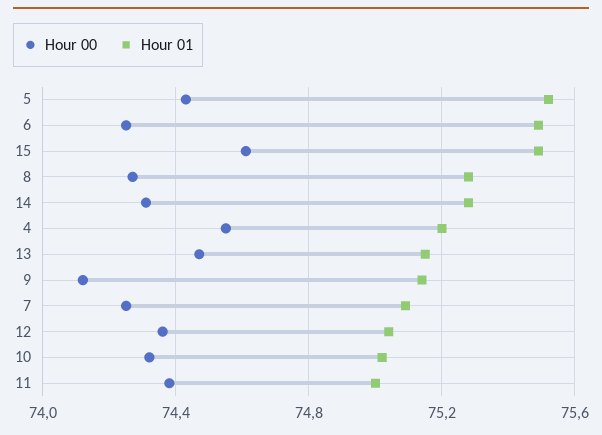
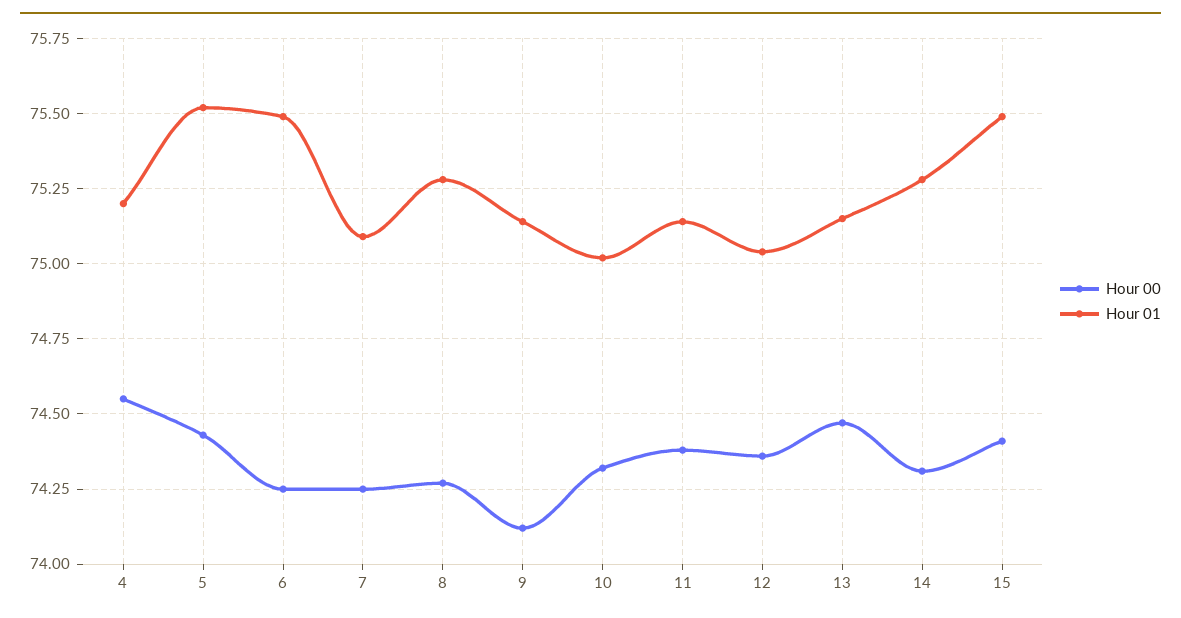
  {
    "Hour 00": {
      "5": 74.45,
      "6": 74.25,
-     "15": 74.6,
+     "15": 74.4,
      "8": 74.25,
      "14": 74.3,
      "4": 74.55,
      "13": 74.45,
      "9": 74.1,
      "7": 74.25,
      "12": 74.35,
      "10": 74.3,
      "11": 74.4
    },
    "Hour 01": {
      "5": 75.5,
      "6": 75.5,
      "15": 75.5,
      "8": 75.3,
      "14": 75.3,
      "4": 75.2,
      "13": 75.15,
      "9": 75.15,
      "7": 75.1,
      "12": 75.05,
      "10": 75,
-     "11": 75
+     "11": 75.15
    }
  }

